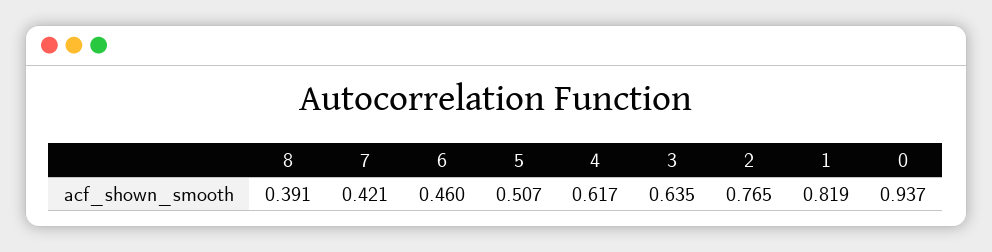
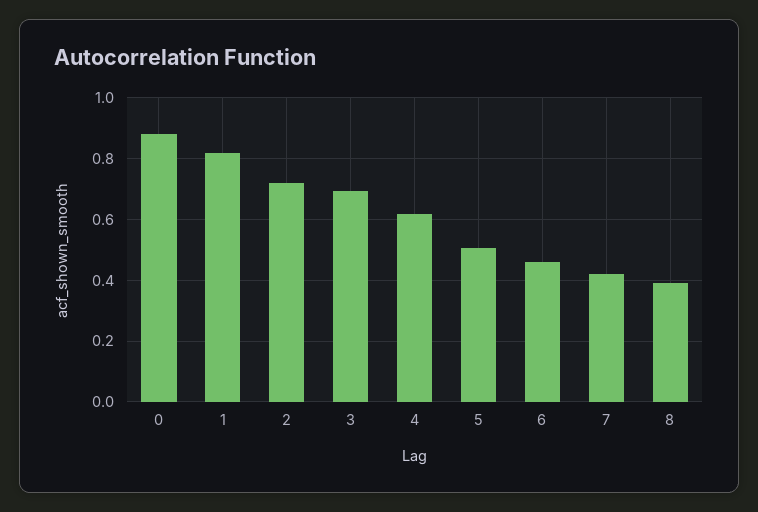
  {
    "8": 0.391,
    "7": 0.421,
    "6": 0.46,
    "5": 0.507,
    "4": 0.617,
-   "3": 0.635,
+   "3": 0.7,
-   "2": 0.765,
+   "2": 0.72,
    "1": 0.819,
-   "0": 0.937
+   "0": 0.88
  }

